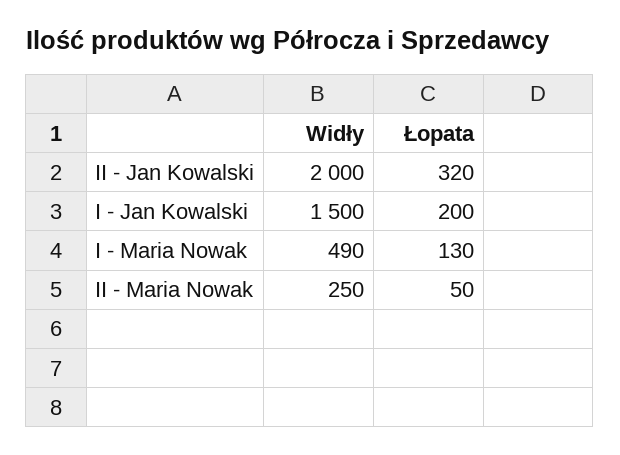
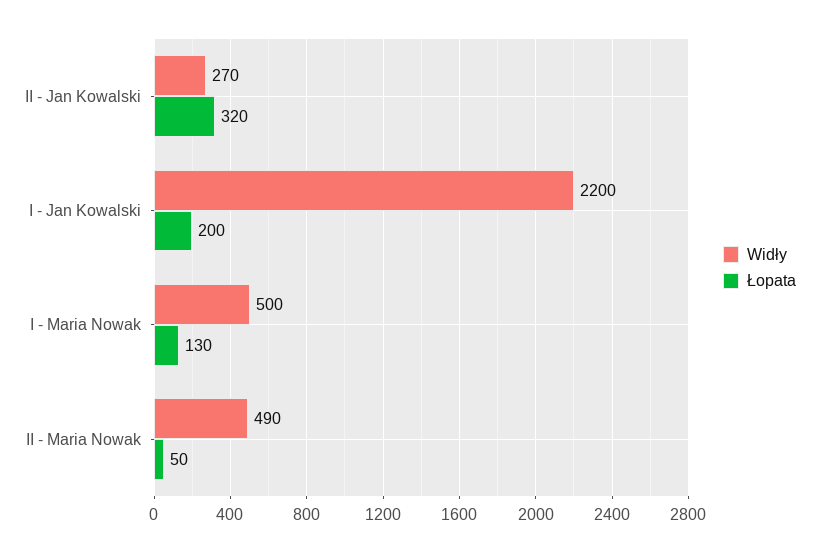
  {
    "Widły": {
-     "II - Jan Kowalski": 2000,
+     "II - Jan Kowalski": 270,
-     "I - Jan Kowalski": 1500,
+     "I - Jan Kowalski": 2200,
-     "I - Maria Nowak": 490,
+     "I - Maria Nowak": 500,
-     "II - Maria Nowak": 250
+     "II - Maria Nowak": 490
    },
    "Łopata": {
      "II - Jan Kowalski": 320,
      "I - Jan Kowalski": 200,
      "I - Maria Nowak": 130,
      "II - Maria Nowak": 50
    }
  }

